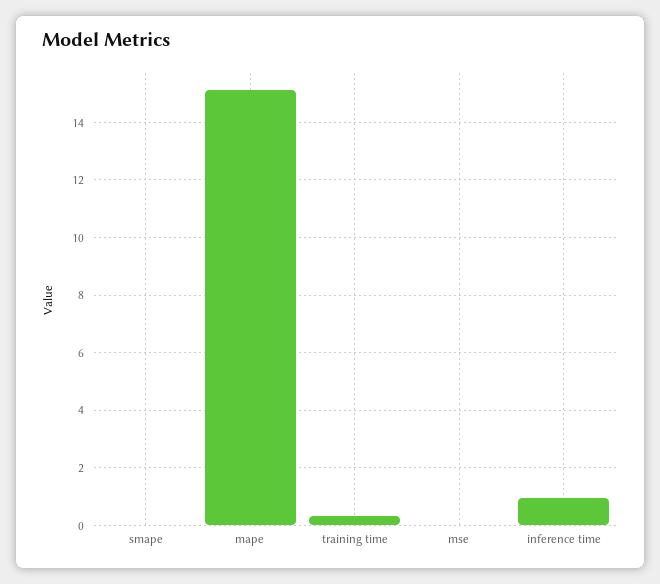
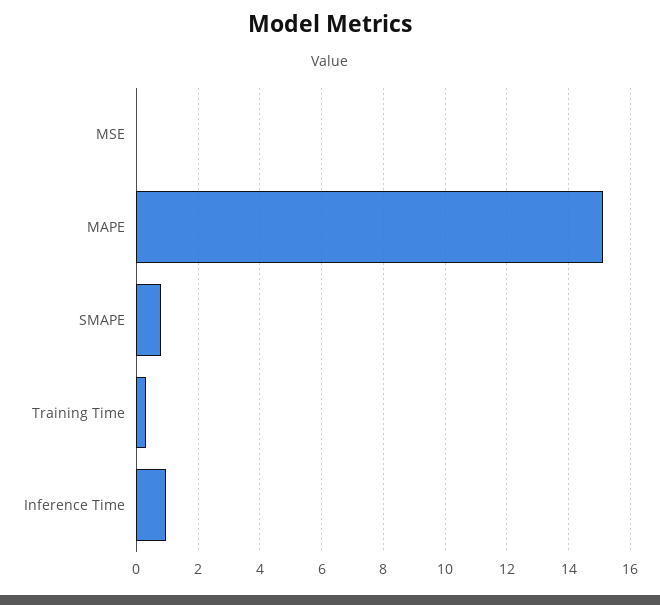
  {
-   "smape": 0,
+   "smape": 0.8,
    "mape": 15.2,
    "training time": 0.4,
    "mse": 0,
    "inference time": 1
  }

